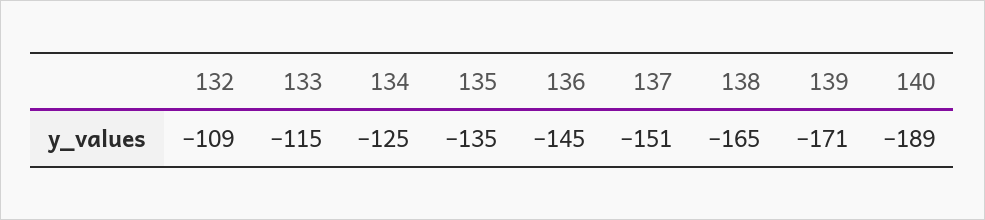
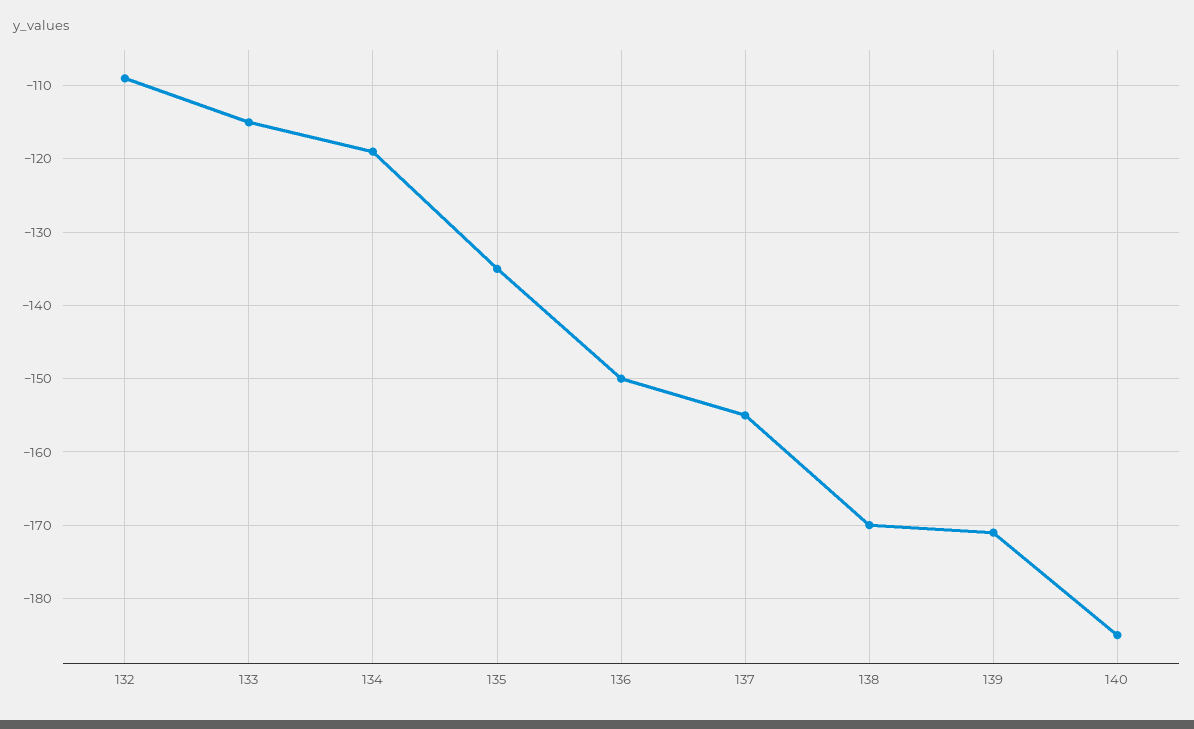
  {
    "132": -109,
    "133": -115,
-   "134": -125,
+   "134": -119,
    "135": -135,
-   "136": -145,
+   "136": -150,
-   "137": -151,
+   "137": -155,
-   "138": -165,
+   "138": -170,
    "139": -171,
-   "140": -189
+   "140": -185
  }

